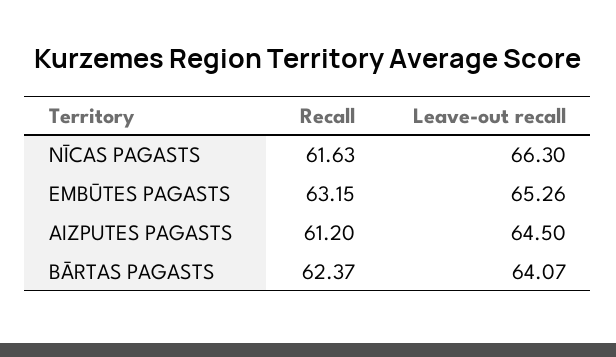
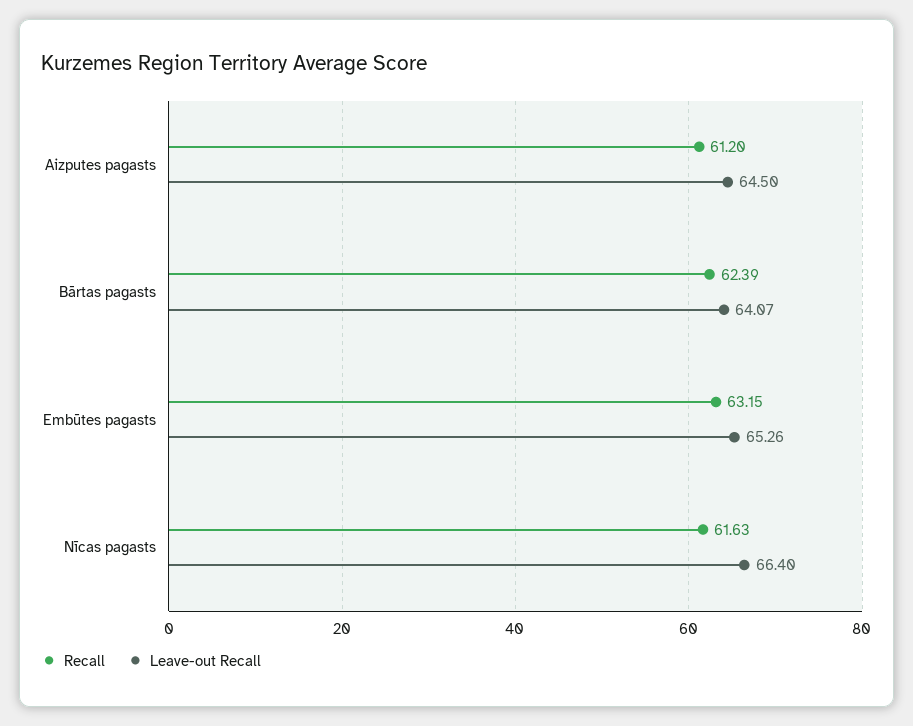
  {
    "Recall": {
      "NĪCAS PAGASTS": 61.63,
      "EMBŪTES PAGASTS": 63.15,
      "AIZPUTES PAGASTS": 61.2,
-     "BĀRTAS PAGASTS": 62.37
+     "BĀRTAS PAGASTS": 62.39
    },
    "Leave-out recall": {
-     "NĪCAS PAGASTS": 66.3,
+     "NĪCAS PAGASTS": 66.4,
      "EMBŪTES PAGASTS": 65.26,
      "AIZPUTES PAGASTS": 64.5,
      "BĀRTAS PAGASTS": 64.07
    }
  }

